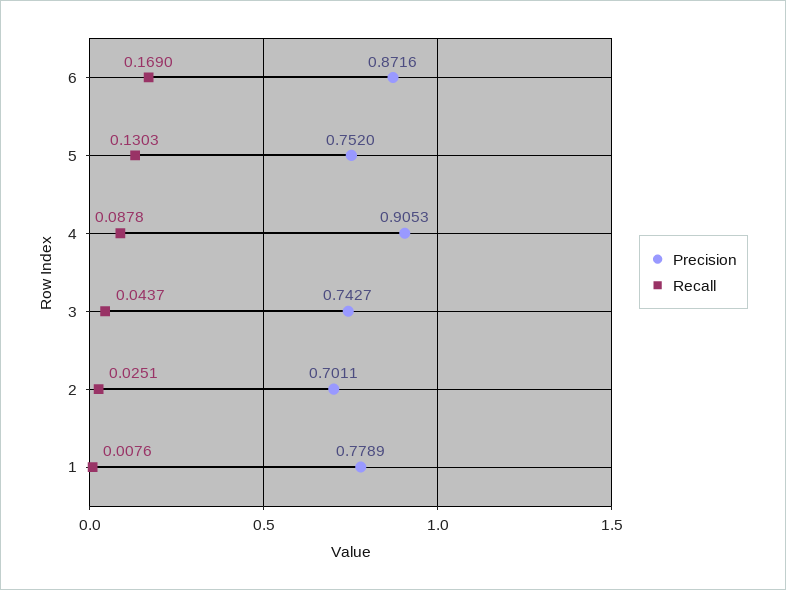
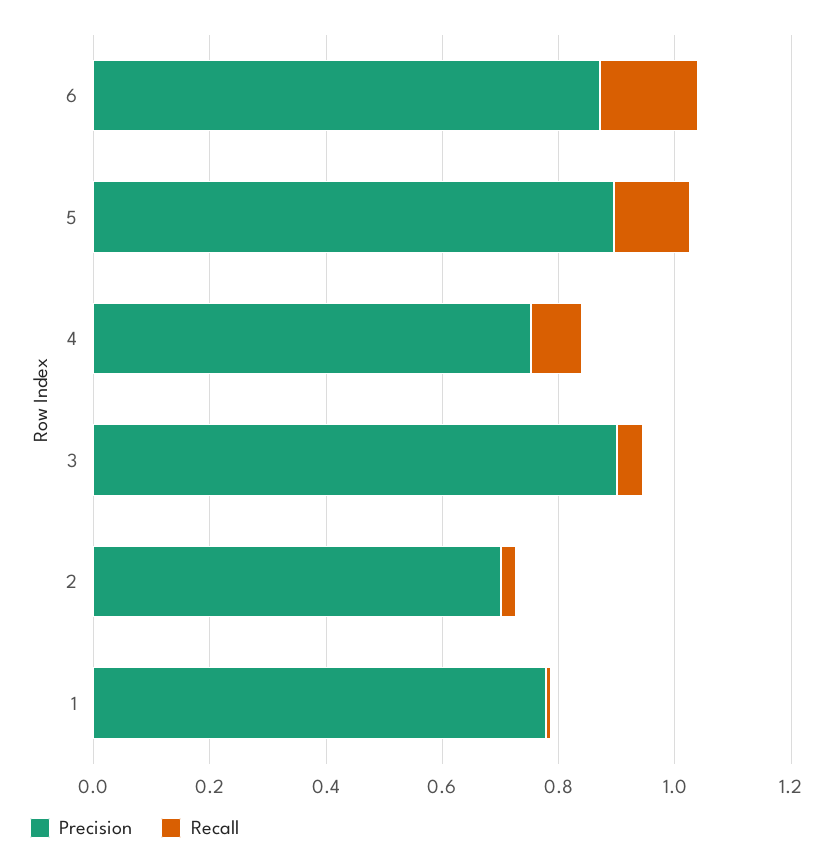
  {
    "Precision": {
      "6": 0.8716,
-     "5": 0.752,
+     "5": 0.9,
-     "4": 0.9053,
+     "4": 0.75,
-     "3": 0.7427,
+     "3": 0.9,
      "2": 0.7011,
      "1": 0.7789
    },
    "Recall": {
      "6": 0.169,
      "5": 0.1303,
      "4": 0.0878,
      "3": 0.0437,
      "2": 0.0251,
      "1": 0.0076
    }
  }

